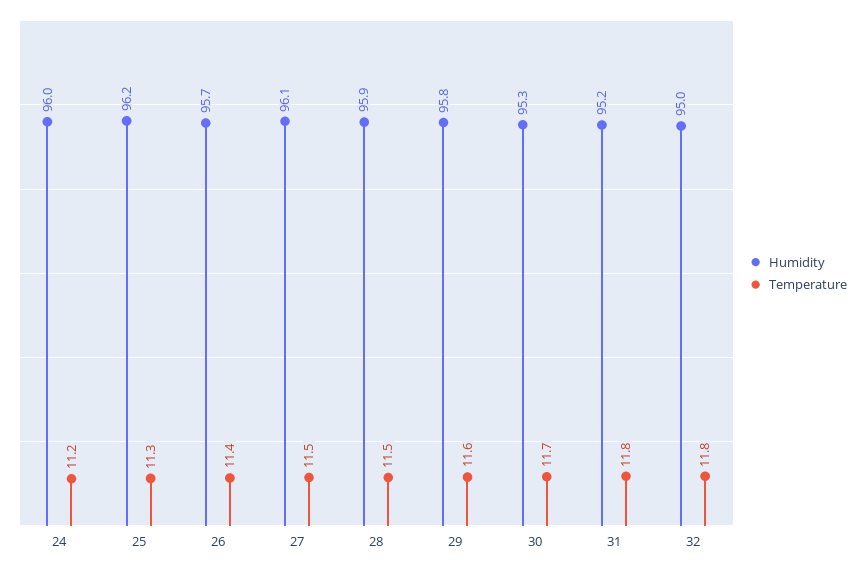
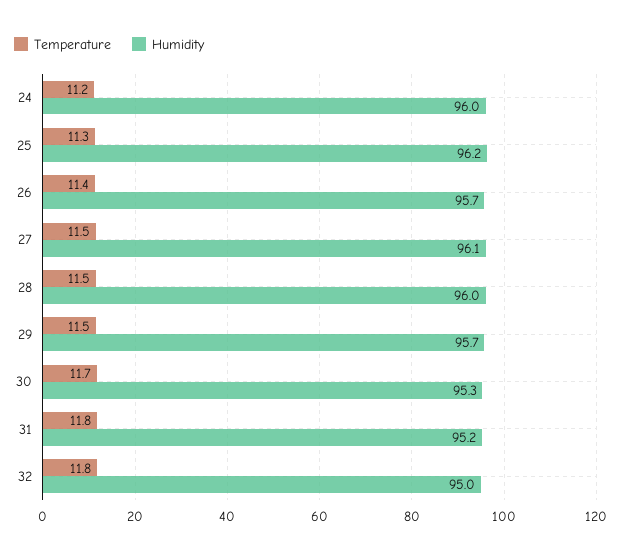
  {
    "Humidity": {
      "24": 96,
      "25": 96.2,
      "26": 95.7,
      "27": 96.1,
-     "28": 95.9,
+     "28": 96,
-     "29": 95.8,
+     "29": 95.7,
      "30": 95.3,
      "31": 95.2,
      "32": 95
    },
    "Temperature": {
      "24": 11.2,
      "25": 11.3,
      "26": 11.4,
      "27": 11.5,
      "28": 11.5,
-     "29": 11.6,
+     "29": 11.5,
      "30": 11.7,
      "31": 11.8,
      "32": 11.8
    }
  }

